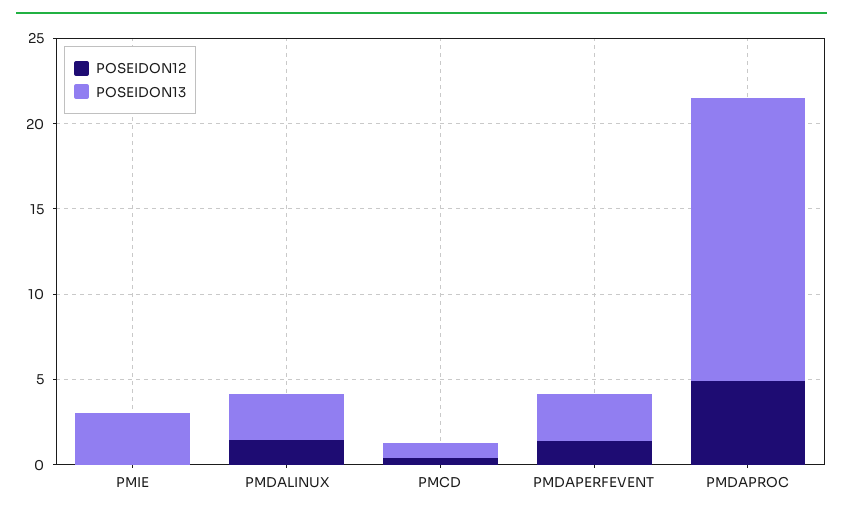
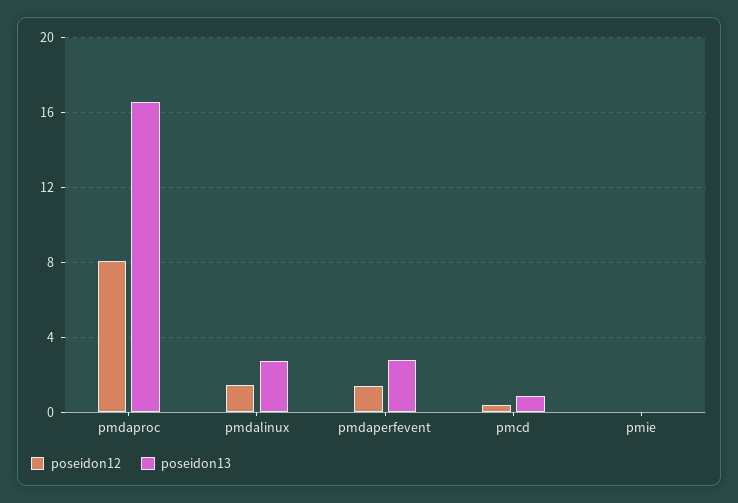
  {
    "POSEIDON12": {
      "PMIE": 0,
      "PMDALINUX": 1.5,
      "PMCD": 0.5,
      "PMDAPERFEVENT": 1.5,
-     "PMDAPROC": 5
+     "PMDAPROC": 8
    },
    "POSEIDON13": {
-     "PMIE": 3,
+     "PMIE": 0,
      "PMDALINUX": 2.5,
      "PMCD": 1,
      "PMDAPERFEVENT": 3,
      "PMDAPROC": 16.5
    }
  }

